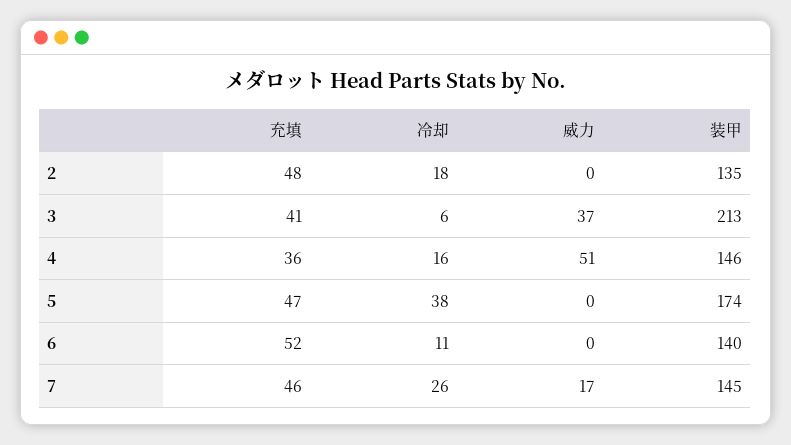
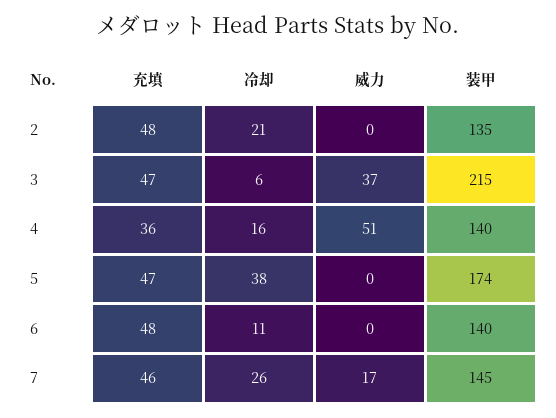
  {
    "充填": {
      "2": 48,
-     "3": 41,
+     "3": 47,
      "4": 36,
      "5": 47,
-     "6": 52,
+     "6": 48,
      "7": 46
    },
    "冷却": {
-     "2": 18,
+     "2": 21,
      "3": 6,
      "4": 16,
      "5": 38,
      "6": 11,
      "7": 26
    },
    "威力": {
      "2": 0,
      "3": 37,
      "4": 51,
      "5": 0,
      "6": 0,
      "7": 17
    },
    "装甲": {
      "2": 135,
-     "3": 213,
+     "3": 215,
-     "4": 146,
+     "4": 140,
      "5": 174,
      "6": 140,
      "7": 145
    }
  }

